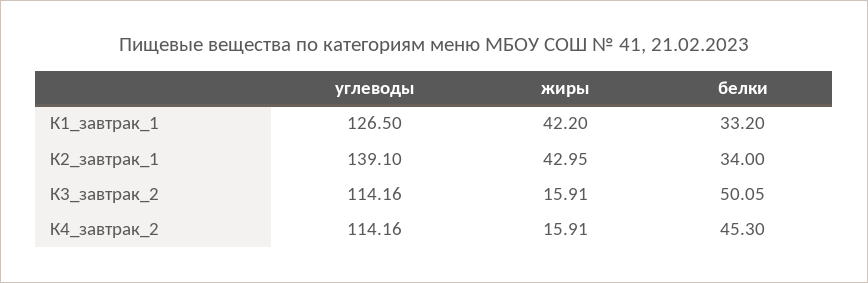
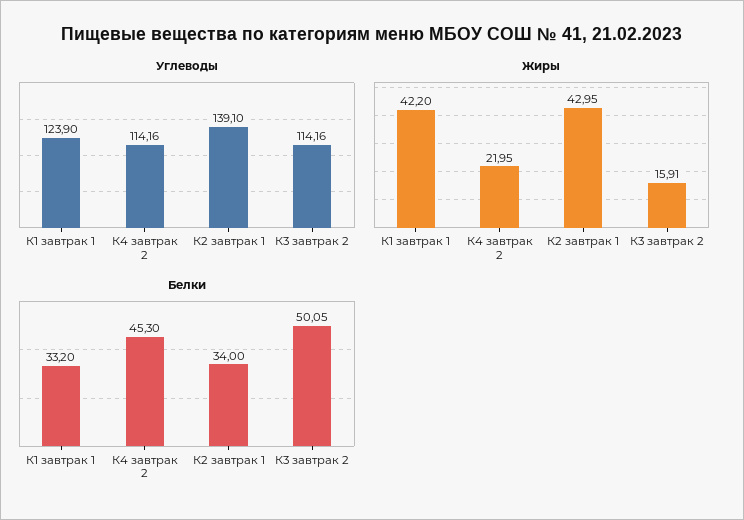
  {
    "углеводы": {
-     "К1_завтрак_1": 126.5,
+     "К1_завтрак_1": 123.9,
      "К2_завтрак_1": 139.1,
      "К3_завтрак_2": 114.16,
      "К4_завтрак_2": 114.16
    },
    "жиры": {
      "К1_завтрак_1": 42.2,
      "К2_завтрак_1": 42.95,
      "К3_завтрак_2": 15.91,
-     "К4_завтрак_2": 15.91
+     "К4_завтрак_2": 21.95
    },
    "белки": {
      "К1_завтрак_1": 33.2,
      "К2_завтрак_1": 34,
      "К3_завтрак_2": 50.05,
      "К4_завтрак_2": 45.3
    }
  }

